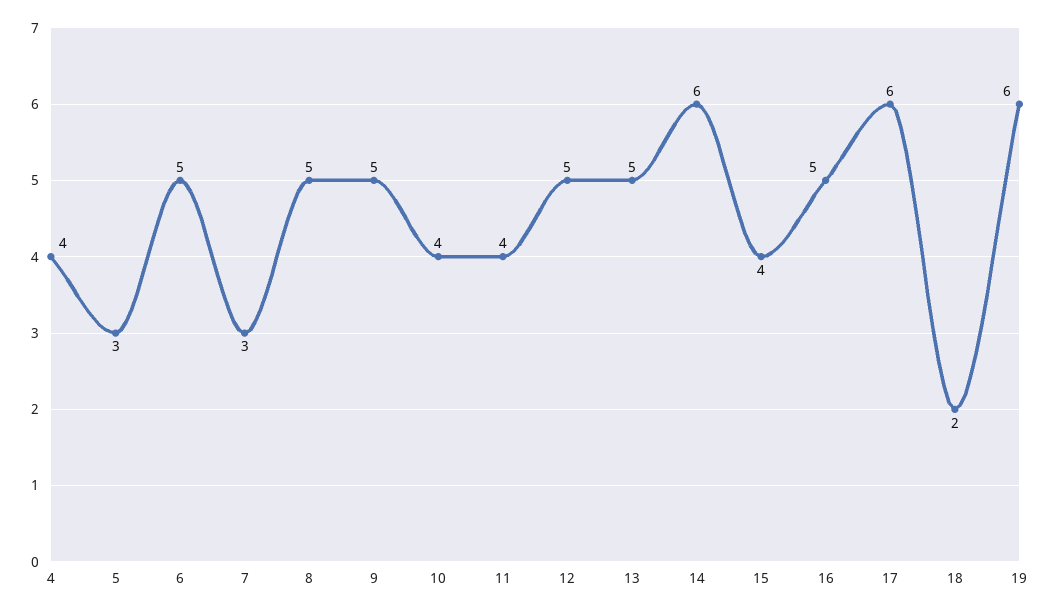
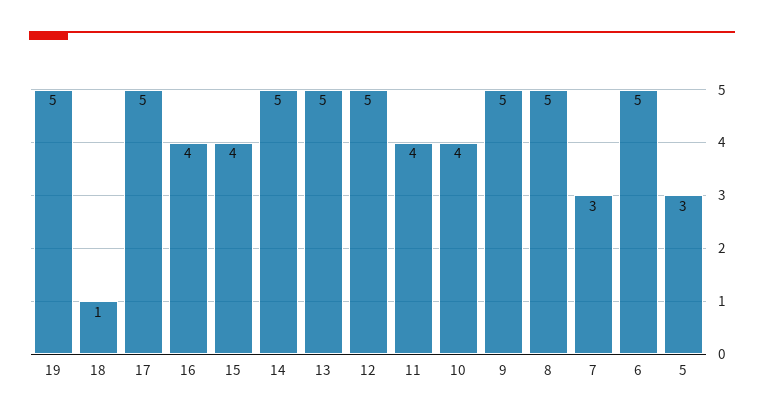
  {
-   "4": 4,
    "5": 3,
    "6": 5,
    "7": 3,
    "8": 5,
    "9": 5,
    "10": 4,
    "11": 4,
    "12": 5,
    "13": 5,
-   "14": 6,
+   "14": 5,
    "15": 4,
-   "16": 5,
+   "16": 4,
-   "17": 6,
+   "17": 5,
-   "18": 2,
+   "18": 1,
-   "19": 6
+   "19": 5
  }

